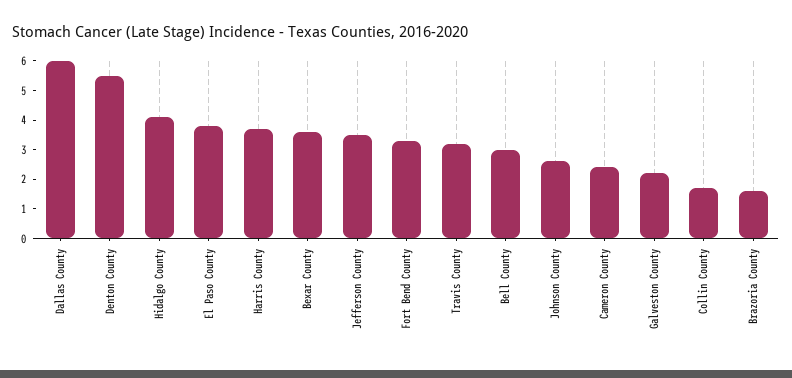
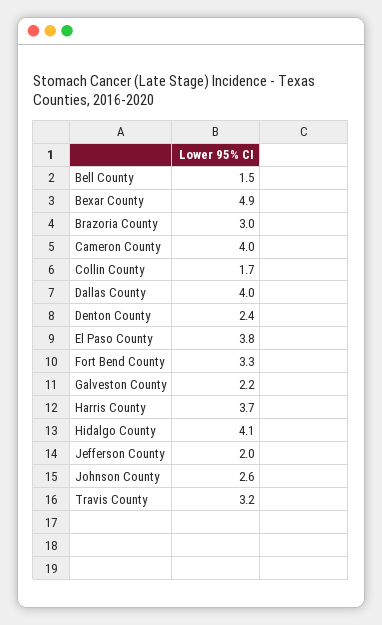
  {
-   "Dallas County": 6,
+   "Dallas County": 4,
-   "Denton County": 5.5,
+   "Denton County": 2.4,
    "Hidalgo County": 4.1,
    "El Paso County": 3.8,
    "Harris County": 3.7,
-   "Bexar County": 3.5,
+   "Bexar County": 4.9,
-   "Jefferson County": 3.5,
+   "Jefferson County": 2,
    "Fort Bend County": 3.3,
    "Travis County": 3.2,
-   "Bell County": 3,
+   "Bell County": 1.5,
    "Johnson County": 2.6,
-   "Cameron County": 2.5,
+   "Cameron County": 4,
    "Galveston County": 2.2,
    "Collin County": 1.7,
-   "Brazoria County": 1.5
+   "Brazoria County": 3
  }

